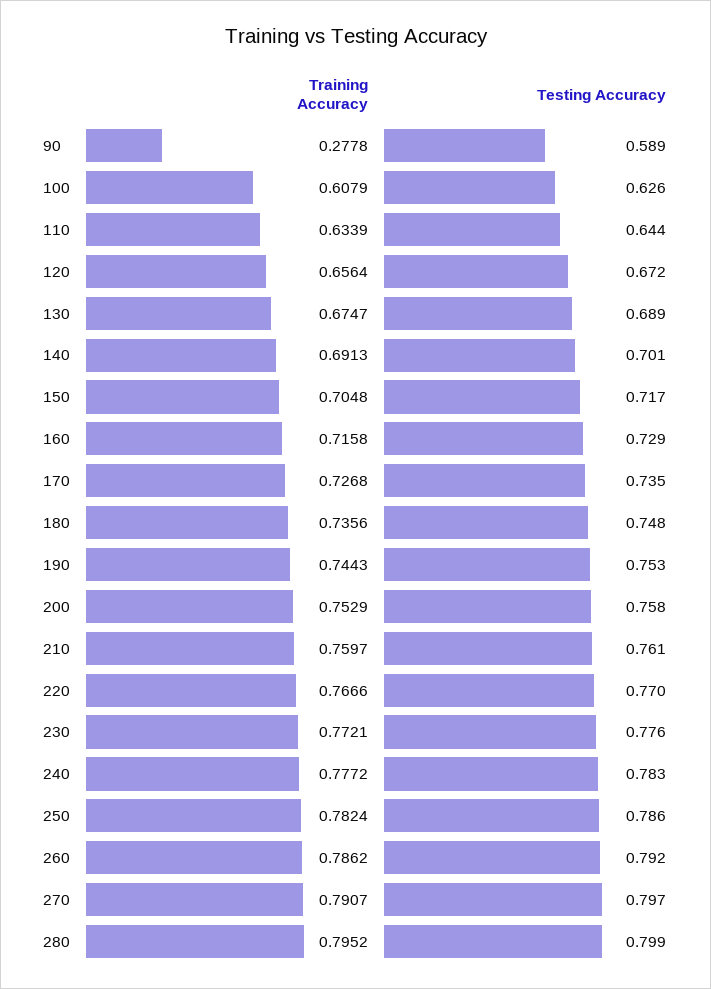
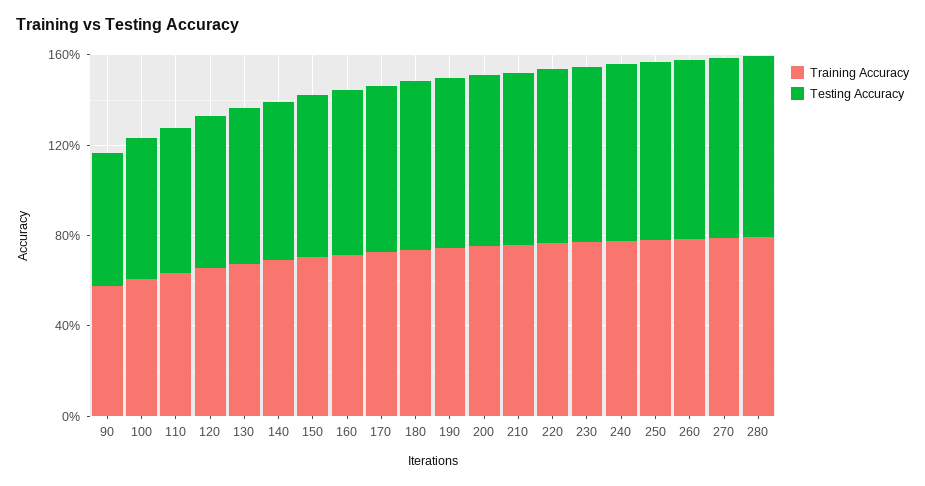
  {
    "Training Accuracy": {
-     "90": 0.2778,
+     "90": 0.6,
      "100": 0.6079,
      "110": 0.6339,
      "120": 0.6564,
      "130": 0.6747,
      "140": 0.6913,
      "150": 0.7048,
      "160": 0.7158,
      "170": 0.7268,
      "180": 0.7356,
      "190": 0.7443,
      "200": 0.7529,
      "210": 0.7597,
      "220": 0.7666,
      "230": 0.7721,
      "240": 0.7772,
      "250": 0.7824,
      "260": 0.7862,
      "270": 0.7907,
      "280": 0.7952
    },
    "Testing Accuracy": {
      "90": 0.589,
      "100": 0.626,
      "110": 0.644,
      "120": 0.672,
      "130": 0.689,
      "140": 0.701,
      "150": 0.717,
      "160": 0.729,
      "170": 0.735,
      "180": 0.748,
      "190": 0.753,
      "200": 0.758,
      "210": 0.761,
      "220": 0.77,
      "230": 0.776,
      "240": 0.783,
      "250": 0.786,
      "260": 0.792,
      "270": 0.797,
      "280": 0.799
    }
  }

